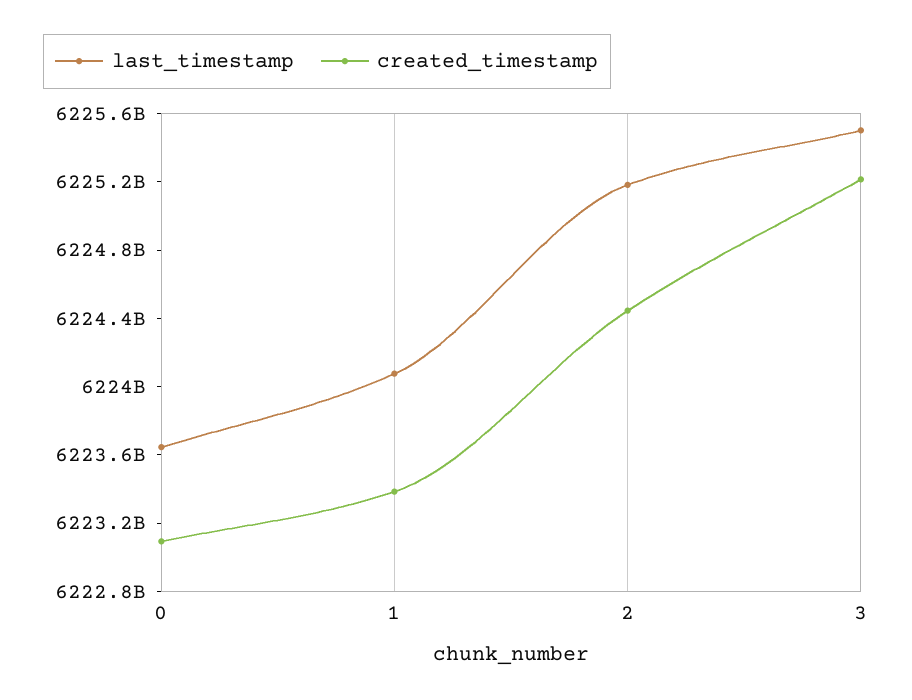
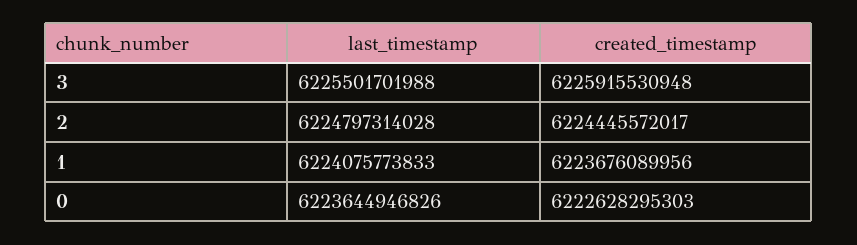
  {
    "last_timestamp": {
      "0": 6223644946826,
      "1": 6224075773833,
-     "2": 6225200000000,
+     "2": 6224797314028,
      "3": 6225501701988
    },
    "created_timestamp": {
-     "0": 6223100000000,
+     "0": 6222628295303,
-     "1": 6223400000000,
+     "1": 6223676089956,
      "2": 6224445572017,
-     "3": 6225200000000
+     "3": 6225915530948
    }
  }

